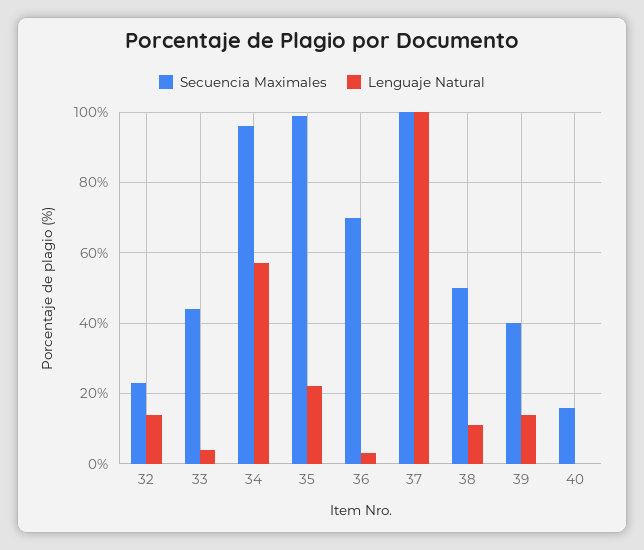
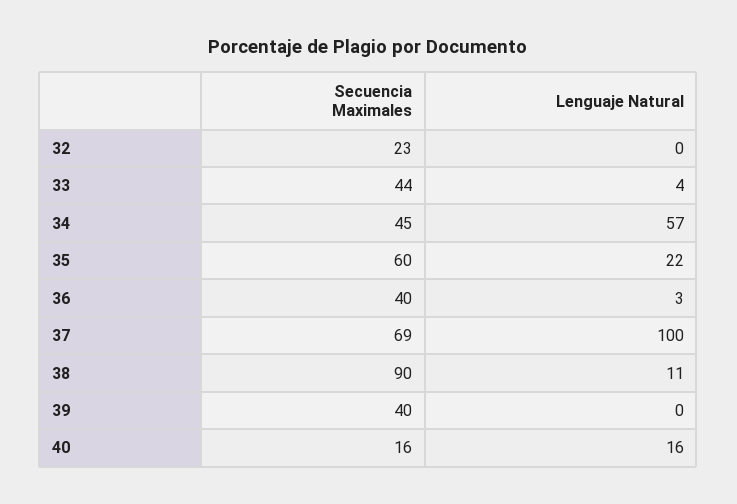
  {
    "Secuencia Maximales": {
      "32": 23,
      "33": 44,
-     "34": 95,
+     "34": 45,
-     "35": 100,
+     "35": 60,
-     "36": 70,
+     "36": 40,
-     "37": 100,
+     "37": 69,
-     "38": 50,
+     "38": 90,
      "39": 40,
      "40": 16
    },
    "Lenguaje Natural": {
-     "32": 15,
+     "32": 0,
      "33": 4,
      "34": 57,
      "35": 22,
      "36": 3,
      "37": 100,
      "38": 11,
-     "39": 15,
+     "39": 0,
-     "40": 0
+     "40": 16
    }
  }

